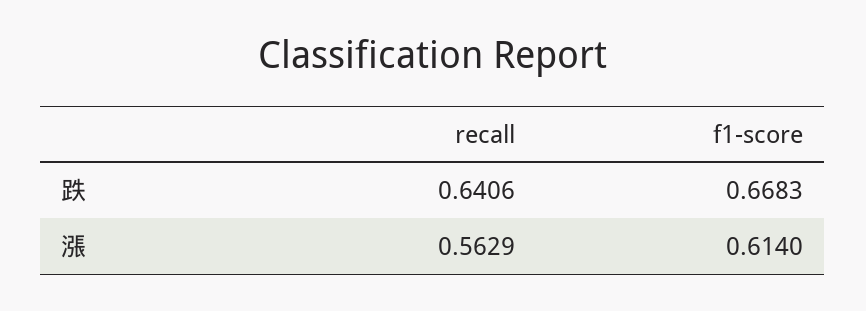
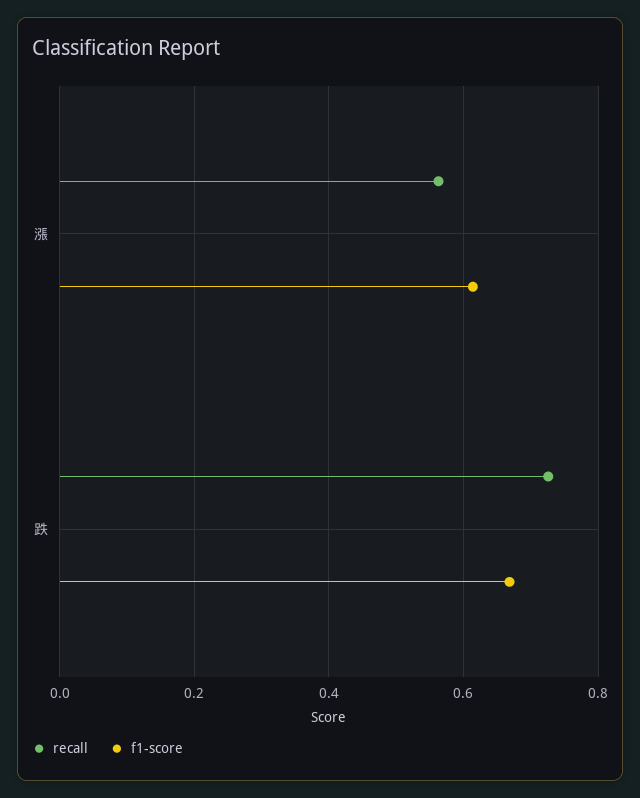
  {
    "recall": {
-     "跌": 0.6406,
+     "跌": 0.72,
      "漲": 0.5629
    },
    "f1-score": {
      "跌": 0.6683,
      "漲": 0.614
    }
  }

